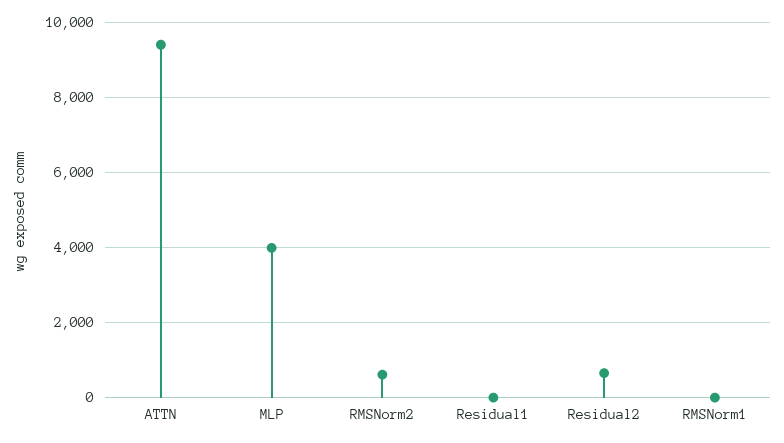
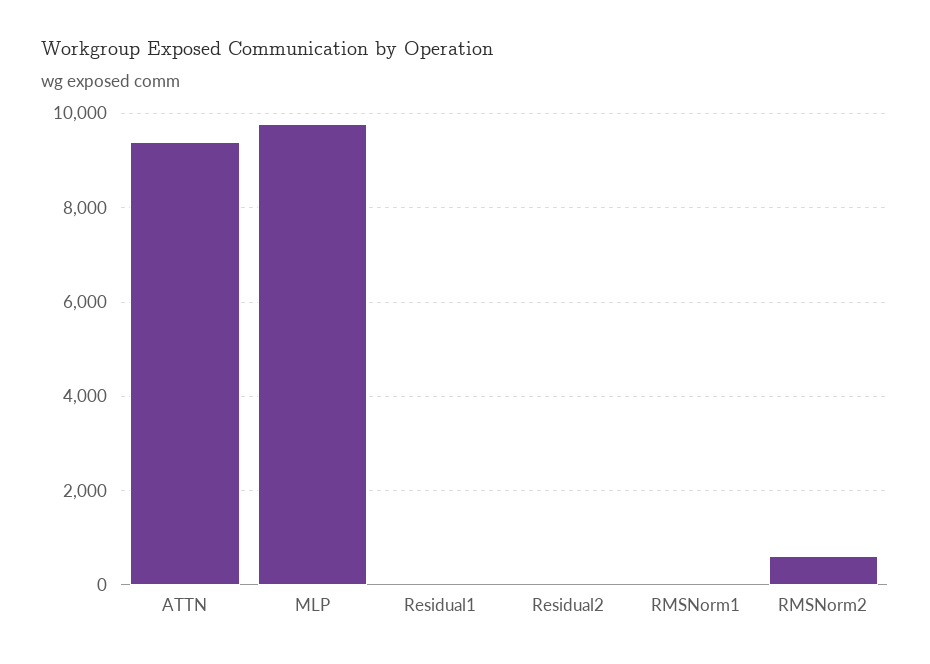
  {
    "ATTN": 9400,
-   "MLP": 4000,
+   "MLP": 9800,
    "RMSNorm2": 600,
    "Residual1": 0,
-   "Residual2": 600,
+   "Residual2": 0,
    "RMSNorm1": 0
  }

